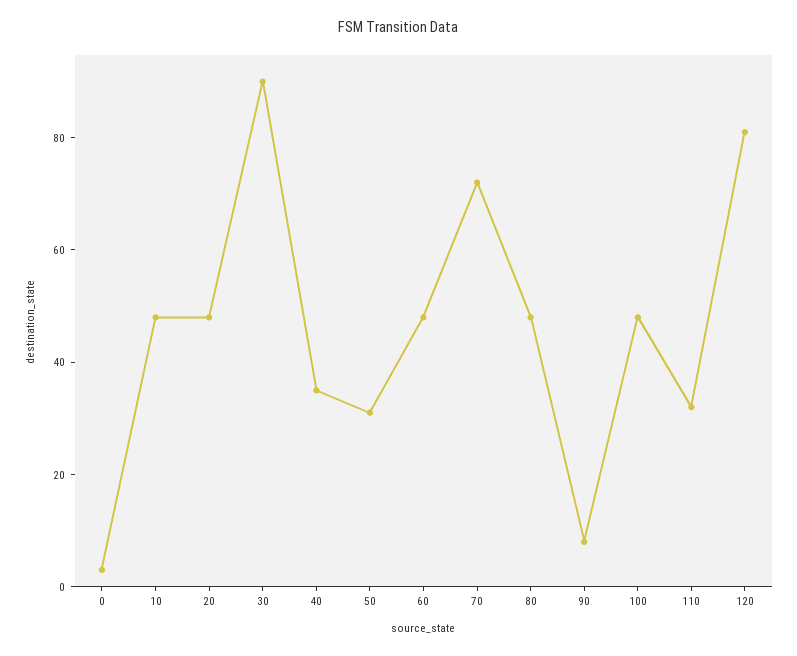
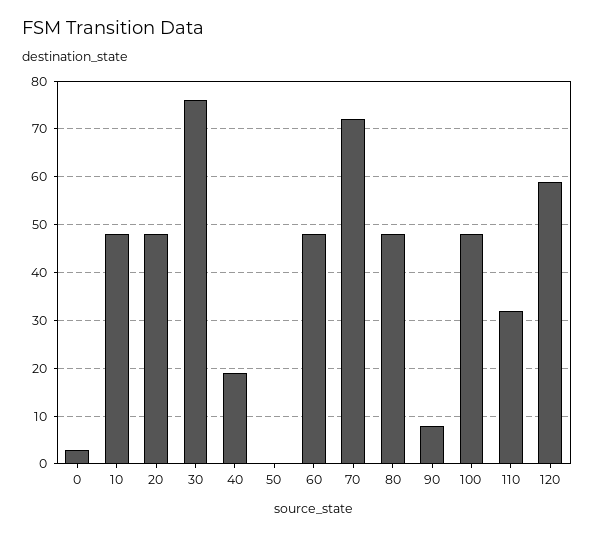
  {
    "0": 5,
    "10": 50,
    "20": 50,
-   "30": 90,
+   "30": 75,
-   "40": 35,
+   "40": 20,
-   "50": 30,
+   "50": 0,
    "60": 50,
    "70": 70,
    "80": 50,
    "90": 10,
    "100": 50,
    "110": 30,
-   "120": 80
+   "120": 60
  }

